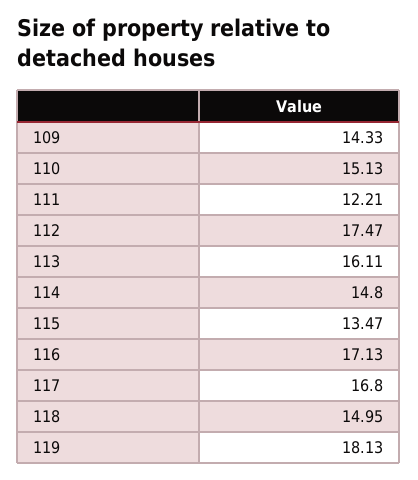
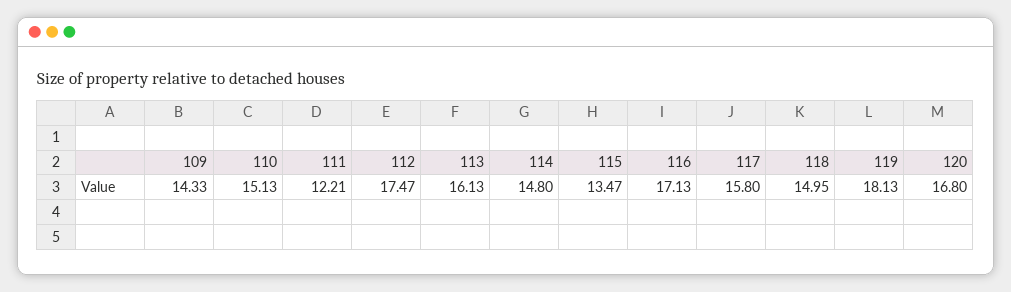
  {
    "109": 14.33,
    "110": 15.13,
    "111": 12.21,
    "112": 17.47,
-   "113": 16.11,
+   "113": 16.13,
    "114": 14.8,
    "115": 13.47,
    "116": 17.13,
-   "117": 16.8,
+   "117": 15.8,
    "118": 14.95,
-   "119": 18.13
+   "119": 18.13,
+   "120": 16.8
  }

